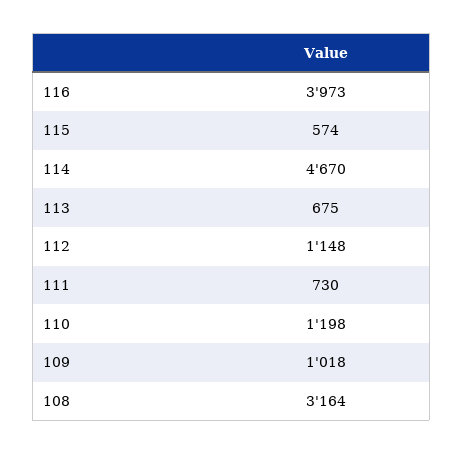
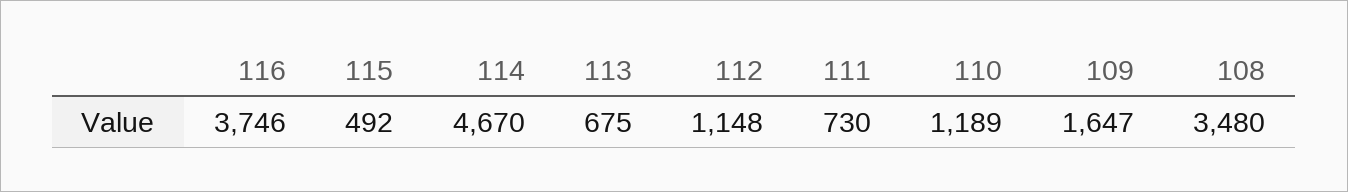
  {
-   "116": 3973,
+   "116": 3746,
-   "115": 574,
+   "115": 492,
    "114": 4670,
    "113": 675,
    "112": 1148,
    "111": 730,
-   "110": 1198,
+   "110": 1189,
-   "109": 1018,
+   "109": 1647,
-   "108": 3164
+   "108": 3480
  }

